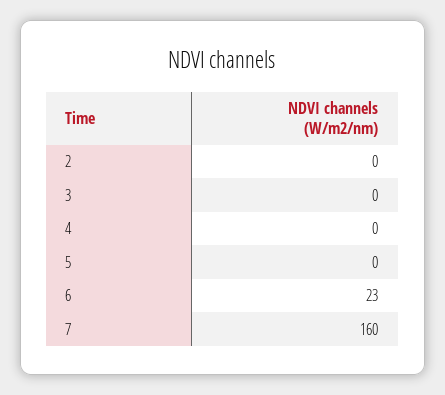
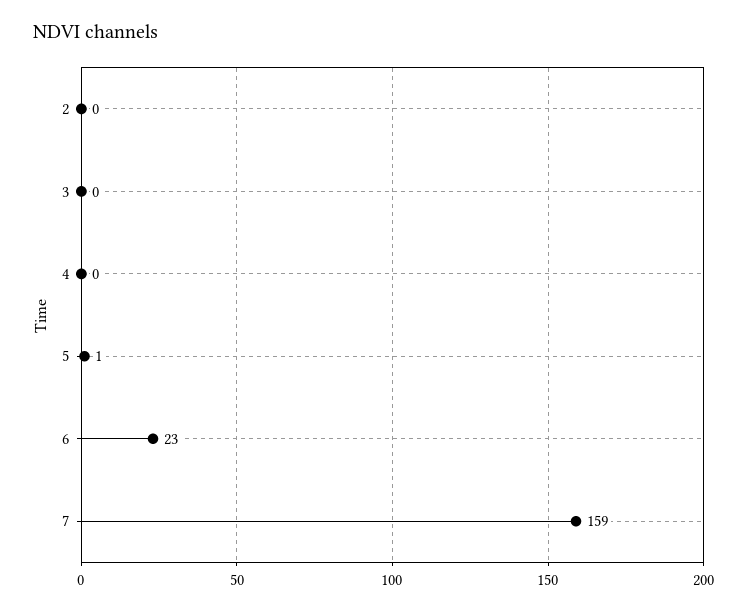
  {
    "2": 0,
    "3": 0,
    "4": 0,
-   "5": 0,
+   "5": 1,
    "6": 23,
-   "7": 160
+   "7": 159
  }

